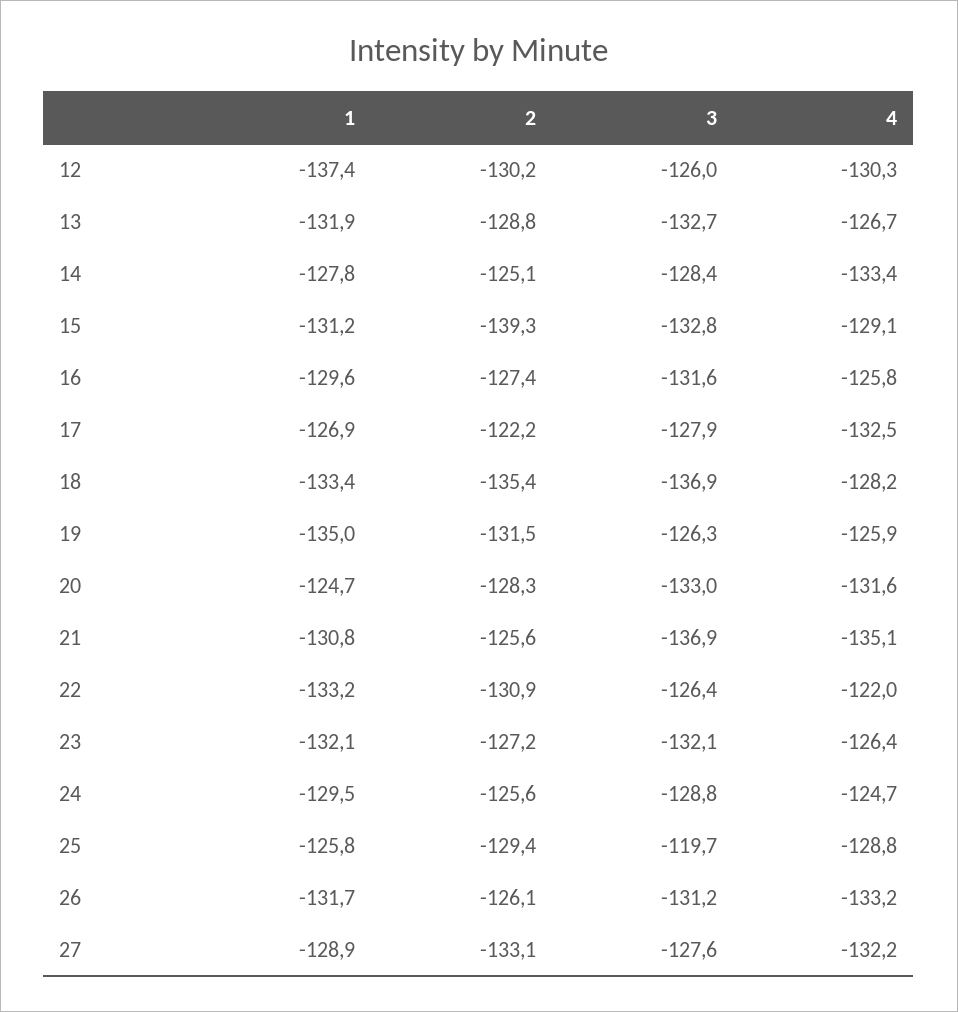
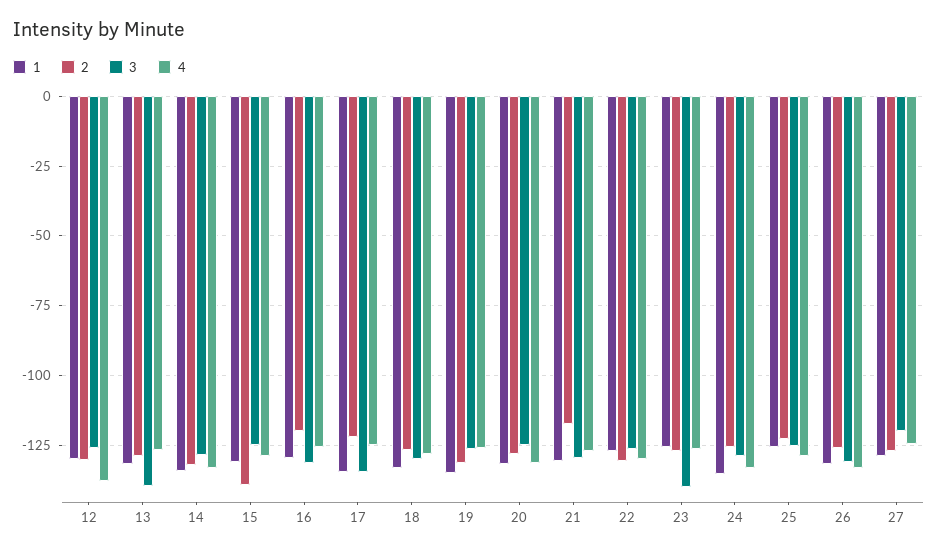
  {
    "1": {
-     "12": -137.4,
+     "12": -130,
      "13": -131.9,
-     "14": -127.8,
+     "14": -135,
      "15": -131.2,
      "16": -129.6,
-     "17": -126.9,
+     "17": -135,
      "18": -133.4,
      "19": -135,
-     "20": -124.7,
+     "20": -132.5,
      "21": -130.8,
-     "22": -133.2,
+     "22": -127.5,
-     "23": -132.1,
+     "23": -125,
-     "24": -129.5,
+     "24": -135,
      "25": -125.8,
      "26": -131.7,
      "27": -128.9
    },
    "2": {
      "12": -130.2,
      "13": -128.8,
-     "14": -125.1,
+     "14": -132.5,
      "15": -139.3,
-     "16": -127.4,
+     "16": -120,
      "17": -122.2,
-     "18": -135.4,
+     "18": -127.5,
      "19": -131.5,
      "20": -128.3,
-     "21": -125.6,
+     "21": -117.5,
      "22": -130.9,
      "23": -127.2,
      "24": -125.6,
-     "25": -129.4,
+     "25": -122.5,
      "26": -126.1,
-     "27": -133.1
+     "27": -127.5
    },
    "3": {
      "12": -126,
-     "13": -132.7,
+     "13": -140,
      "14": -128.4,
-     "15": -132.8,
+     "15": -125,
      "16": -131.6,
-     "17": -127.9,
+     "17": -135,
-     "18": -136.9,
+     "18": -130,
      "19": -126.3,
-     "20": -133,
+     "20": -125,
-     "21": -136.9,
+     "21": -130,
      "22": -126.4,
-     "23": -132.1,
+     "23": -140,
      "24": -128.8,
-     "25": -119.7,
+     "25": -125,
      "26": -131.2,
-     "27": -127.6
+     "27": -120
    },
    "4": {
-     "12": -130.3,
+     "12": -137.5,
      "13": -126.7,
      "14": -133.4,
      "15": -129.1,
      "16": -125.8,
-     "17": -132.5,
+     "17": -125,
      "18": -128.2,
      "19": -125.9,
      "20": -131.6,
-     "21": -135.1,
+     "21": -127.5,
-     "22": -122,
+     "22": -130,
      "23": -126.4,
-     "24": -124.7,
+     "24": -132.5,
      "25": -128.8,
      "26": -133.2,
-     "27": -132.2
+     "27": -125
    }
  }

